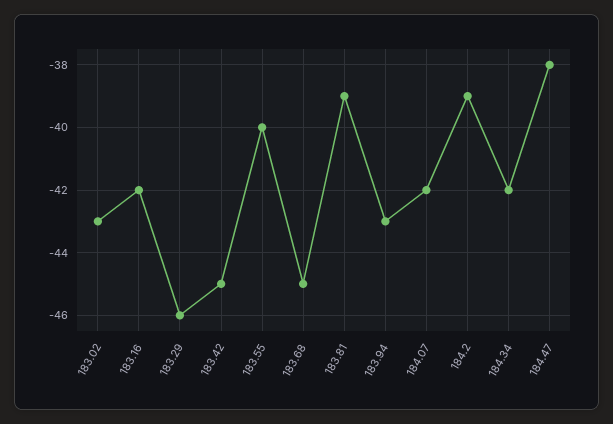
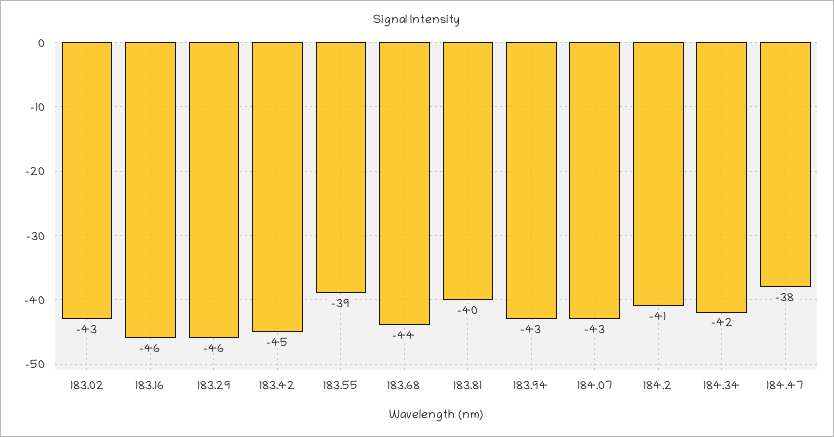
  {
    "183.02": -43,
-   "183.16": -42,
+   "183.16": -46,
    "183.29": -46,
    "183.42": -45,
-   "183.55": -40,
+   "183.55": -39,
-   "183.68": -45,
+   "183.68": -44,
-   "183.81": -39,
+   "183.81": -40,
    "183.94": -43,
-   "184.07": -42,
+   "184.07": -43,
-   "184.2": -39,
+   "184.2": -41,
    "184.34": -42,
    "184.47": -38
  }

